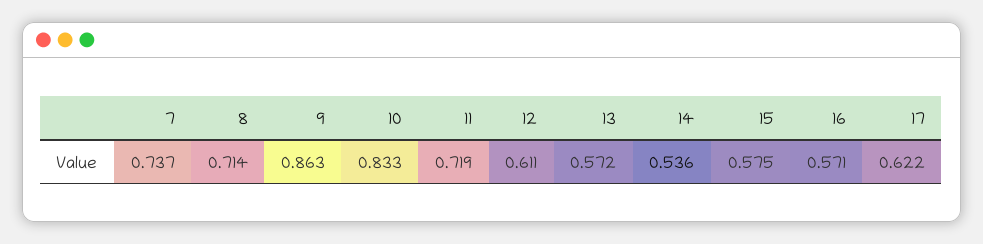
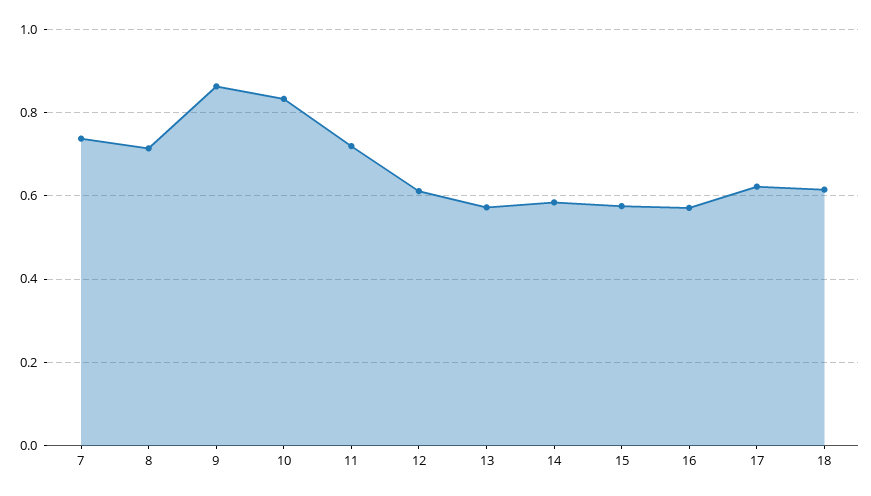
  {
    "7": 0.737,
    "8": 0.714,
    "9": 0.863,
    "10": 0.833,
    "11": 0.719,
    "12": 0.611,
    "13": 0.572,
-   "14": 0.536,
+   "14": 0.58,
    "15": 0.575,
    "16": 0.571,
-   "17": 0.622
+   "17": 0.622,
+   "18": 0.62
  }

